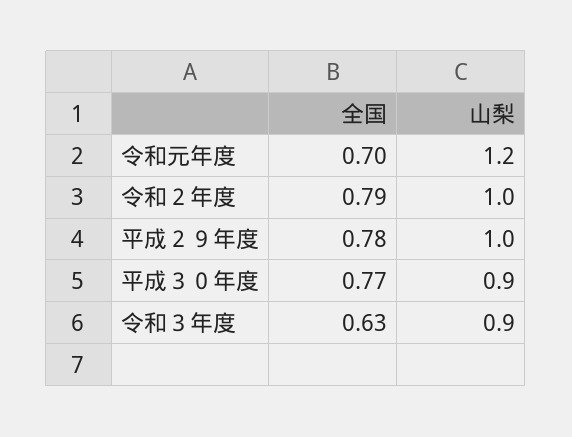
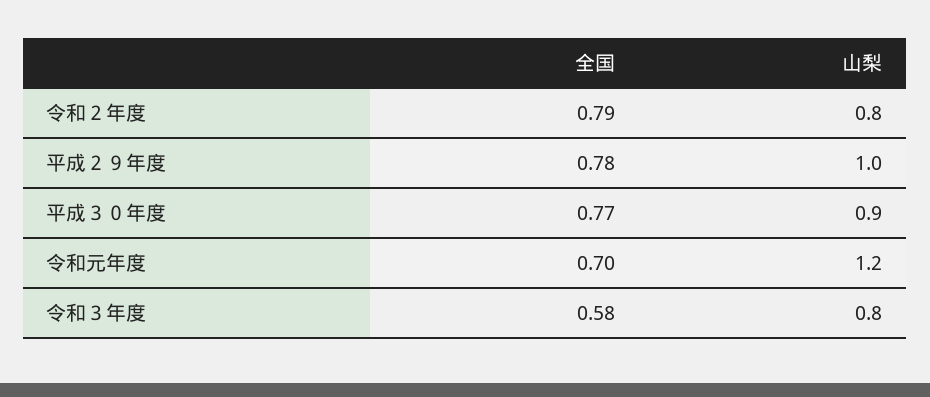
  {
    "全国": {
      "令和元年度": 0.7,
      "令和２年度": 0.79,
      "平成２９年度": 0.78,
      "平成３０年度": 0.77,
-     "令和３年度": 0.63
+     "令和３年度": 0.58
    },
    "山梨": {
      "令和元年度": 1.2,
-     "令和２年度": 1,
+     "令和２年度": 0.8,
      "平成２９年度": 1,
      "平成３０年度": 0.9,
-     "令和３年度": 0.9
+     "令和３年度": 0.8
    }
  }

